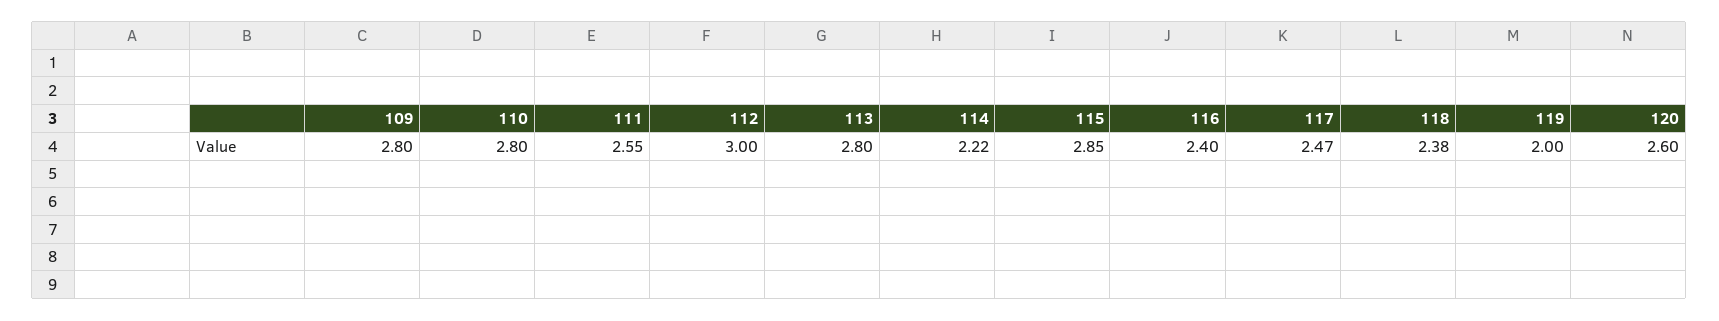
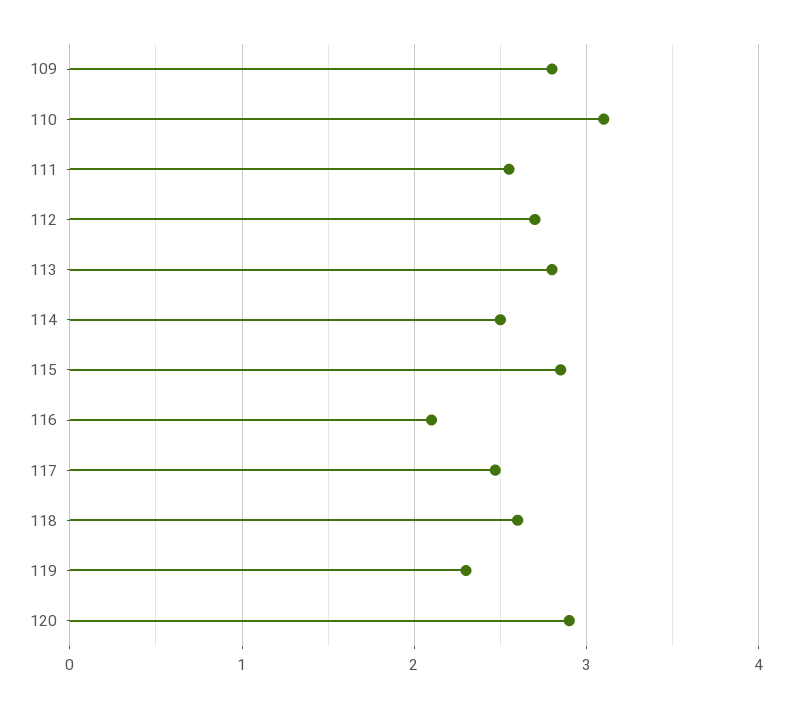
  {
    "109": 2.8,
-   "110": 2.8,
+   "110": 3.1,
    "111": 2.55,
-   "112": 3,
+   "112": 2.7,
    "113": 2.8,
-   "114": 2.22,
+   "114": 2.5,
    "115": 2.85,
-   "116": 2.4,
+   "116": 2.1,
    "117": 2.47,
-   "118": 2.38,
+   "118": 2.6,
-   "119": 2,
+   "119": 2.3,
-   "120": 2.6
+   "120": 2.9
  }

